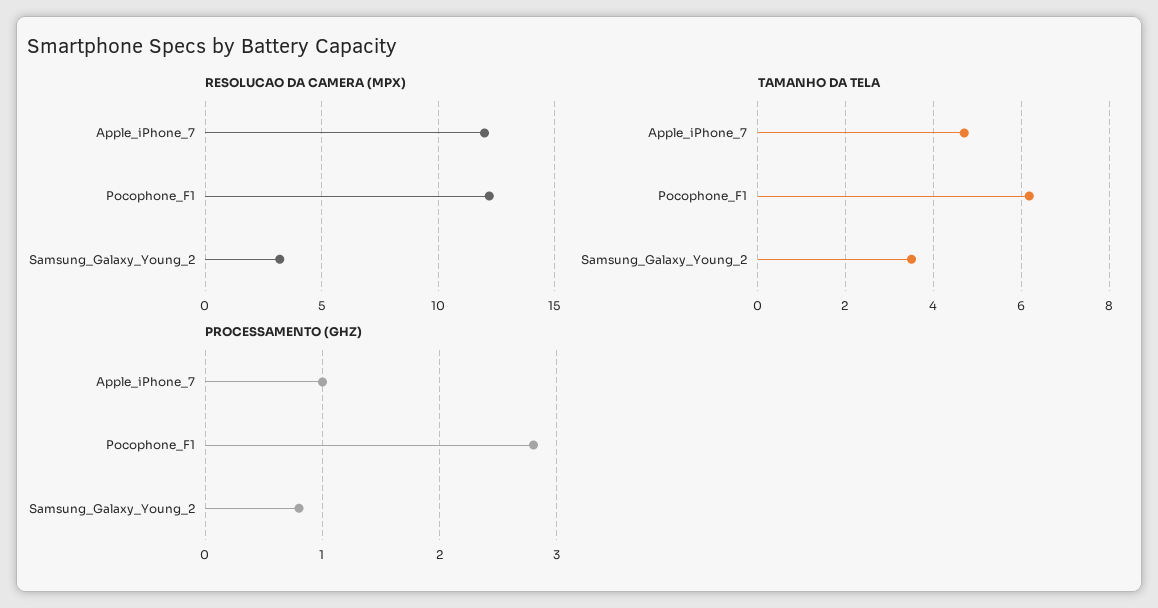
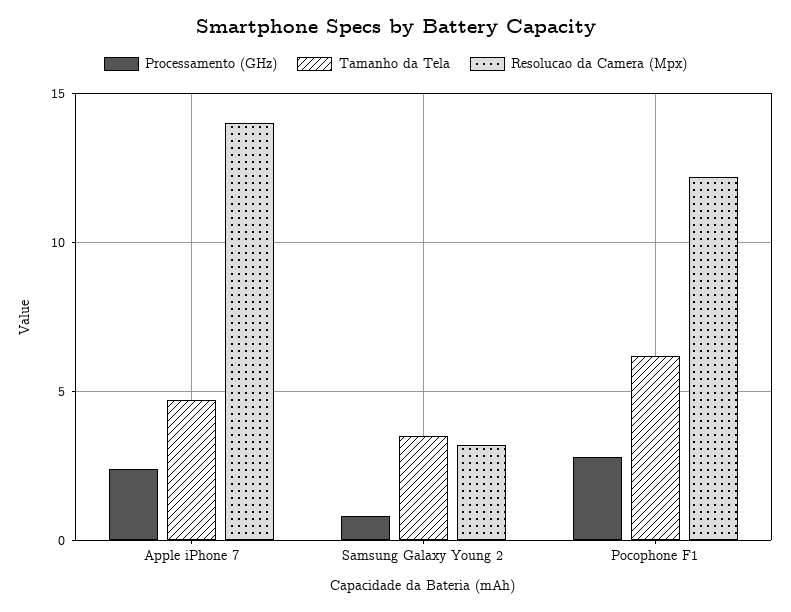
  {
    "RESOLUCAO DA CAMERA (MPX)": {
-     "Apple_iPhone_7": 12,
+     "Apple_iPhone_7": 14,
      "Pocophone_F1": 12,
      "Samsung_Galaxy_Young_2": 3
    },
    "TAMANHO DA TELA": {
      "Apple_iPhone_7": 4.8,
      "Pocophone_F1": 6.2,
      "Samsung_Galaxy_Young_2": 3.6
    },
    "PROCESSAMENTO (GHZ)": {
-     "Apple_iPhone_7": 1,
+     "Apple_iPhone_7": 2.5,
      "Pocophone_F1": 2.8,
      "Samsung_Galaxy_Young_2": 0.8
    }
  }

